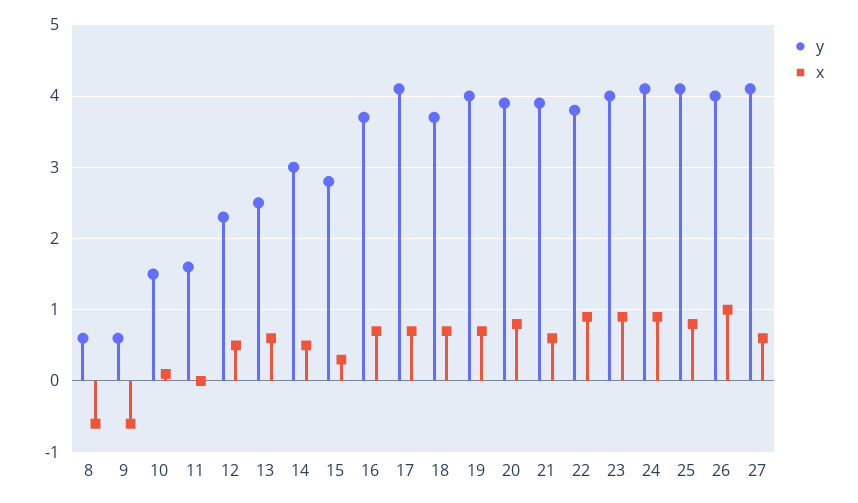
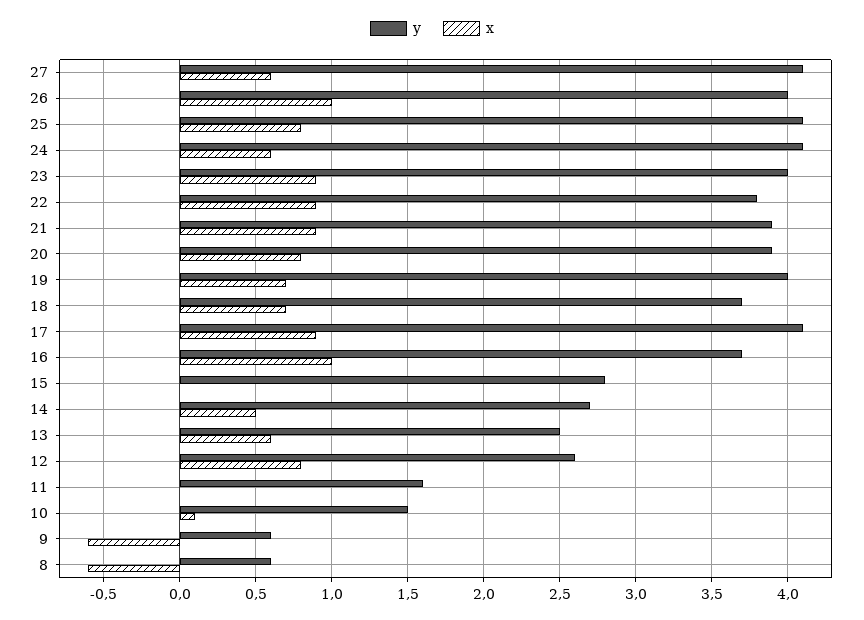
  {
    "y": {
      "8": 0.6,
      "9": 0.6,
      "10": 1.5,
      "11": 1.6,
-     "12": 2.3,
+     "12": 2.6,
      "13": 2.5,
-     "14": 3,
+     "14": 2.7,
      "15": 2.8,
      "16": 3.7,
      "17": 4.1,
      "18": 3.7,
      "19": 4,
      "20": 3.9,
      "21": 3.9,
      "22": 3.8,
      "23": 4,
      "24": 4.1,
      "25": 4.1,
      "26": 4,
      "27": 4.1
    },
    "x": {
      "8": -0.6,
      "9": -0.6,
      "10": 0.1,
      "11": 0,
-     "12": 0.5,
+     "12": 0.8,
      "13": 0.6,
      "14": 0.5,
-     "15": 0.3,
+     "15": 0,
-     "16": 0.7,
+     "16": 1,
-     "17": 0.7,
+     "17": 0.9,
      "18": 0.7,
      "19": 0.7,
      "20": 0.8,
-     "21": 0.6,
+     "21": 0.9,
      "22": 0.9,
      "23": 0.9,
-     "24": 0.9,
+     "24": 0.6,
      "25": 0.8,
      "26": 1,
      "27": 0.6
    }
  }

